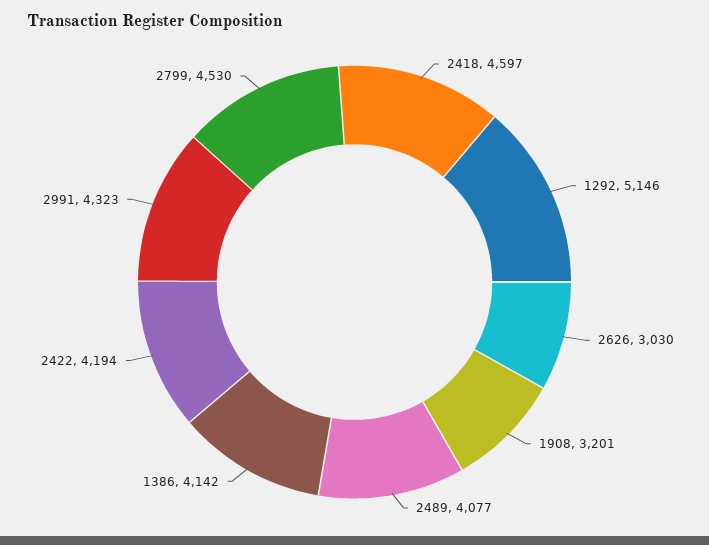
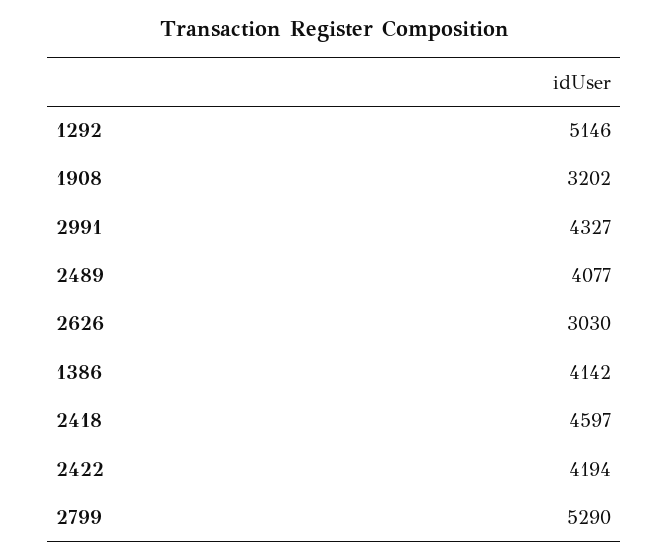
  {
    "2418": 4597,
    "1292": 5146,
    "2626": 3030,
-   "1908": 3201,
+   "1908": 3202,
    "2489": 4077,
    "1386": 4142,
    "2422": 4194,
-   "2991": 4323,
+   "2991": 4327,
-   "2799": 4530
+   "2799": 5290
  }

